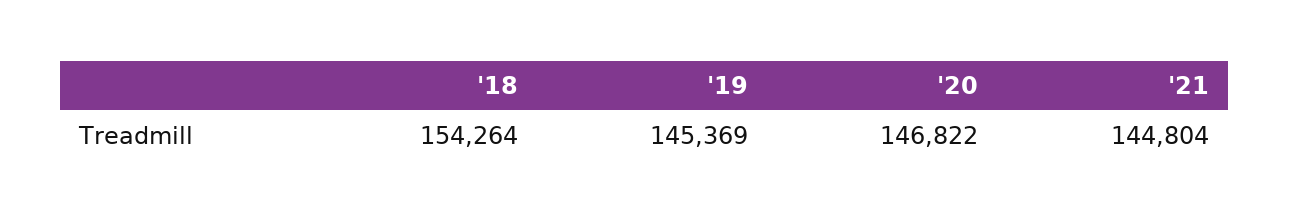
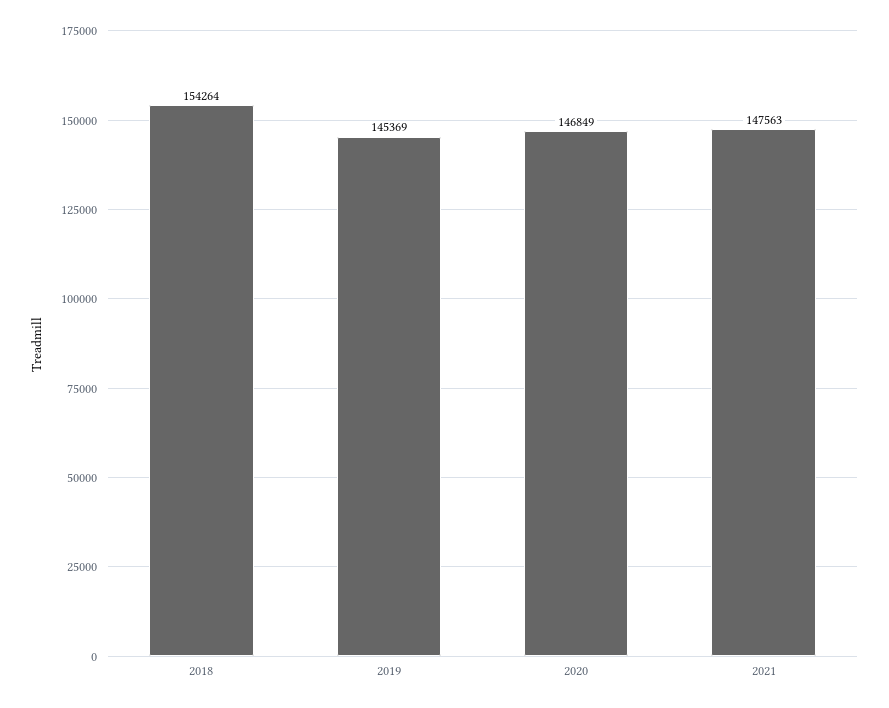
  {
    "'18": 154264,
    "'19": 145369,
-   "'20": 146822,
+   "'20": 146849,
-   "'21": 144804
+   "'21": 147563
  }

